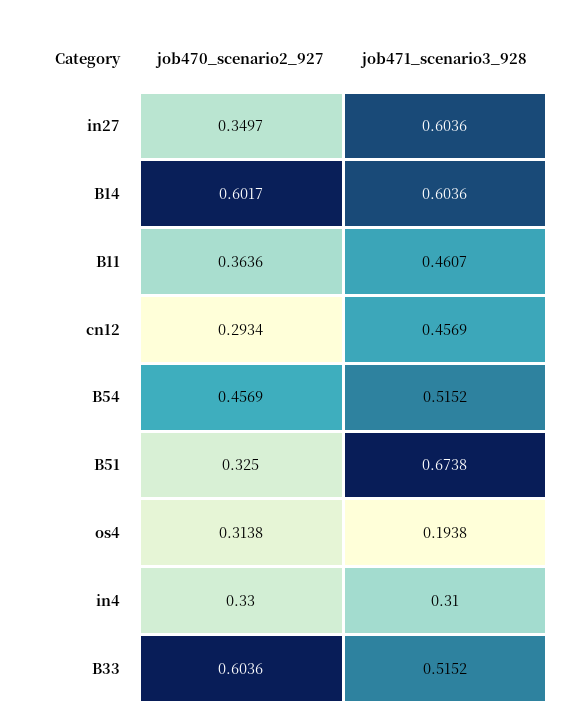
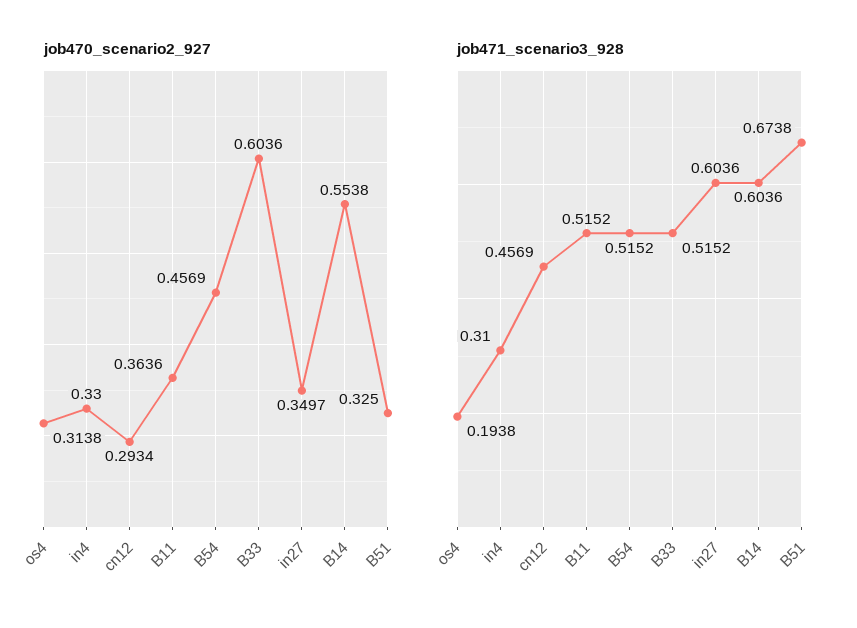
  {
    "job470_scenario2_927": {
      "in27": 0.3497,
-     "B14": 0.6017,
+     "B14": 0.5538,
      "B11": 0.3636,
      "cn12": 0.2934,
      "B54": 0.4569,
      "B51": 0.325,
      "os4": 0.3138,
      "in4": 0.33,
      "B33": 0.6036
    },
    "job471_scenario3_928": {
      "in27": 0.6036,
      "B14": 0.6036,
-     "B11": 0.4607,
+     "B11": 0.5152,
      "cn12": 0.4569,
      "B54": 0.5152,
      "B51": 0.6738,
      "os4": 0.1938,
      "in4": 0.31,
      "B33": 0.5152
    }
  }

